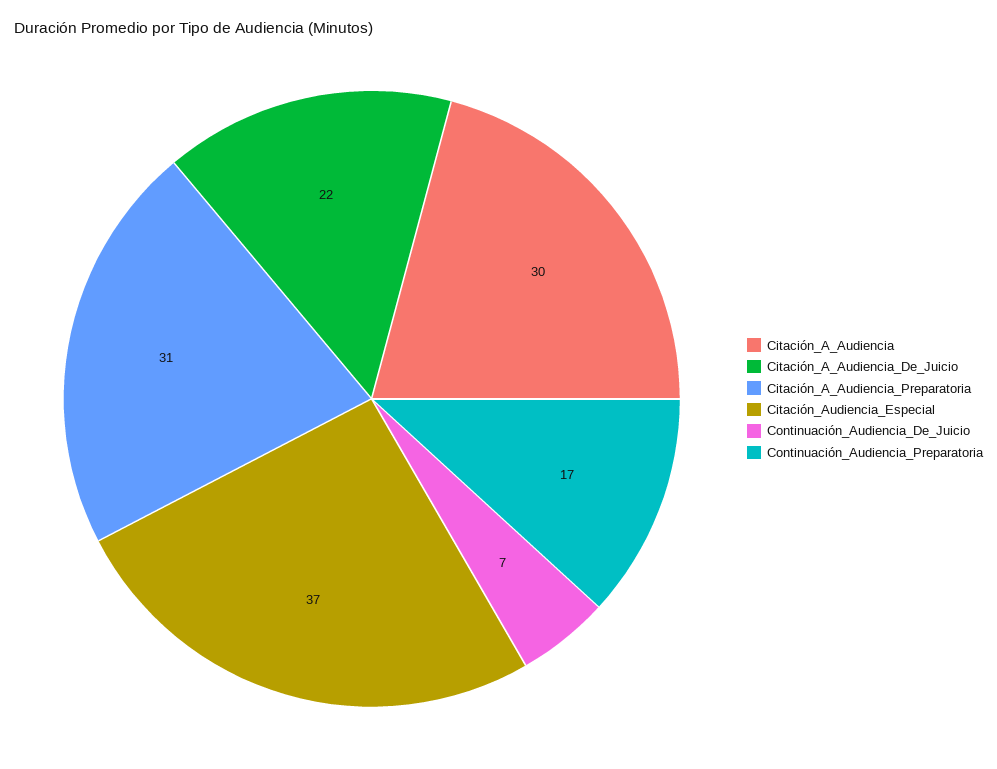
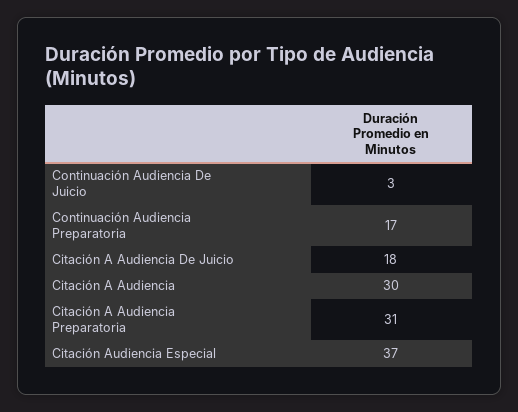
  {
    "Citación_A_Audiencia": 30,
-   "Citación_A_Audiencia_De_Juicio": 22,
+   "Citación_A_Audiencia_De_Juicio": 18,
    "Citación_A_Audiencia_Preparatoria": 31,
    "Citación_Audiencia_Especial": 37,
-   "Continuación_Audiencia_De_Juicio": 7,
+   "Continuación_Audiencia_De_Juicio": 3,
    "Continuación_Audiencia_Preparatoria": 17
  }

